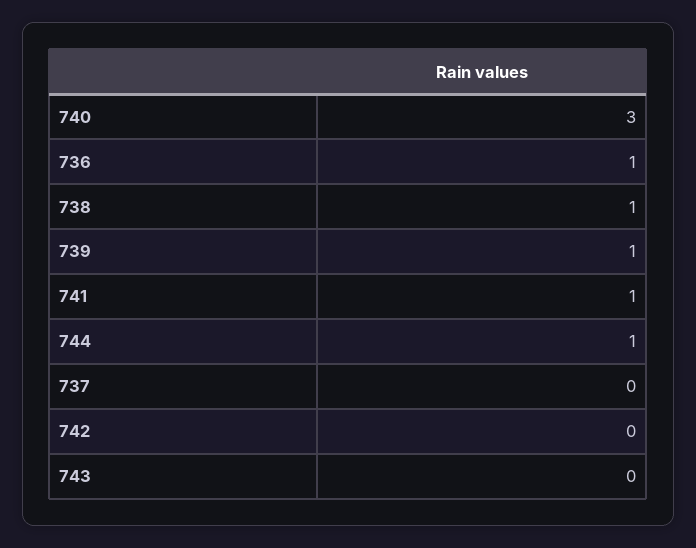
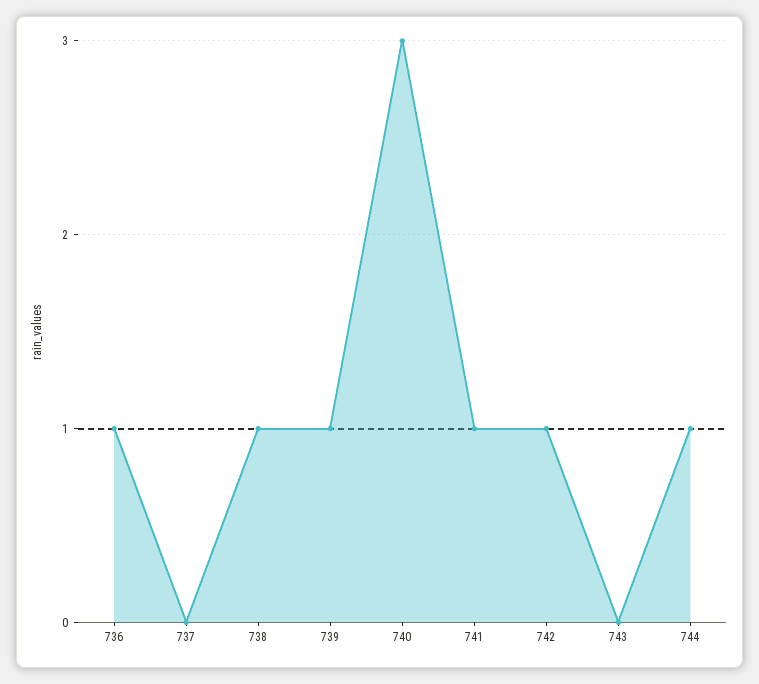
  {
    "740": 3,
    "736": 1,
    "738": 1,
    "739": 1,
    "741": 1,
    "744": 1,
    "737": 0,
-   "742": 0,
+   "742": 1,
    "743": 0
  }

